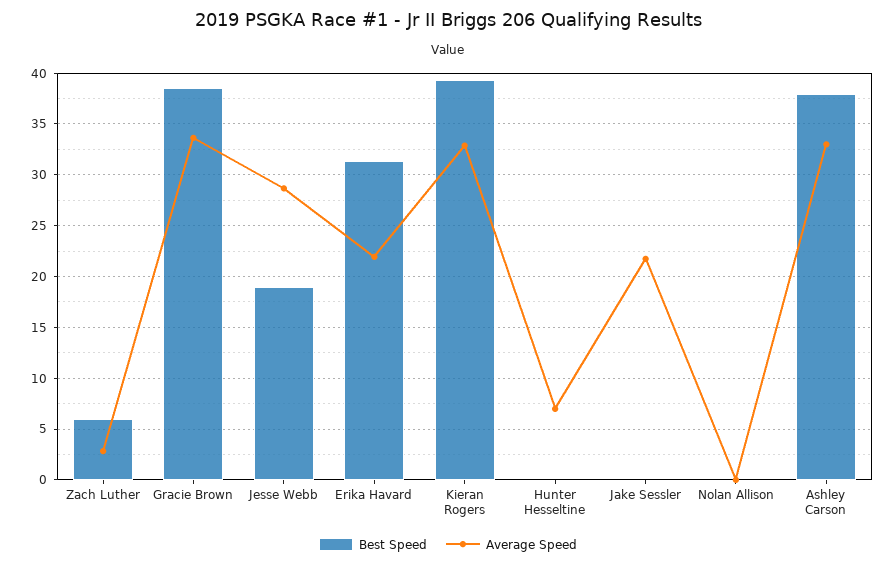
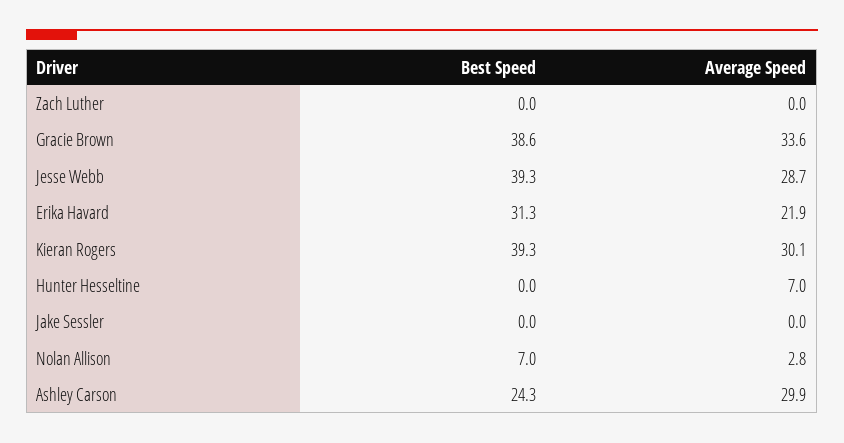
  {
    "Best Speed": {
-     "Zach Luther": 6,
+     "Zach Luther": 0,
      "Gracie Brown": 38.6,
-     "Jesse Webb": 19,
+     "Jesse Webb": 39.3,
      "Erika Havard": 31.3,
      "Kieran Rogers": 39.3,
      "Hunter Hesseltine": 0,
      "Jake Sessler": 0,
-     "Nolan Allison": 0,
+     "Nolan Allison": 7,
-     "Ashley Carson": 38
+     "Ashley Carson": 24.3
    },
    "Average Speed": {
-     "Zach Luther": 3,
+     "Zach Luther": 0,
      "Gracie Brown": 33.6,
      "Jesse Webb": 28.7,
      "Erika Havard": 21.9,
-     "Kieran Rogers": 33,
+     "Kieran Rogers": 30.1,
      "Hunter Hesseltine": 7,
-     "Jake Sessler": 22,
+     "Jake Sessler": 0,
-     "Nolan Allison": 0,
+     "Nolan Allison": 2.8,
-     "Ashley Carson": 33
+     "Ashley Carson": 29.9
    }
  }

